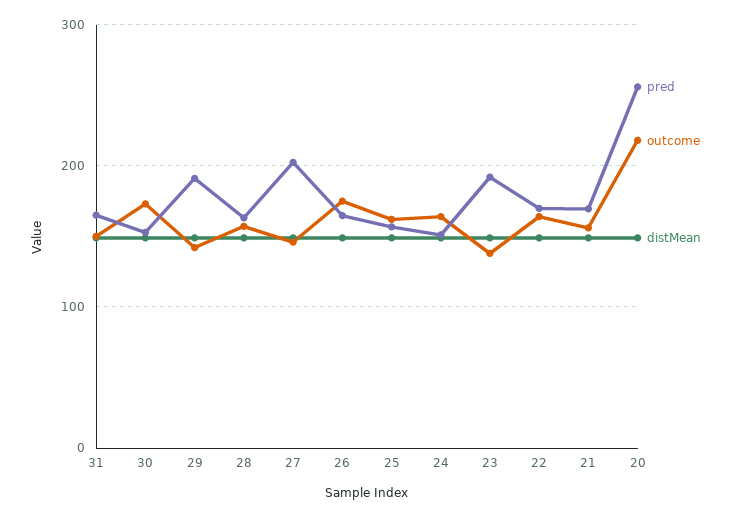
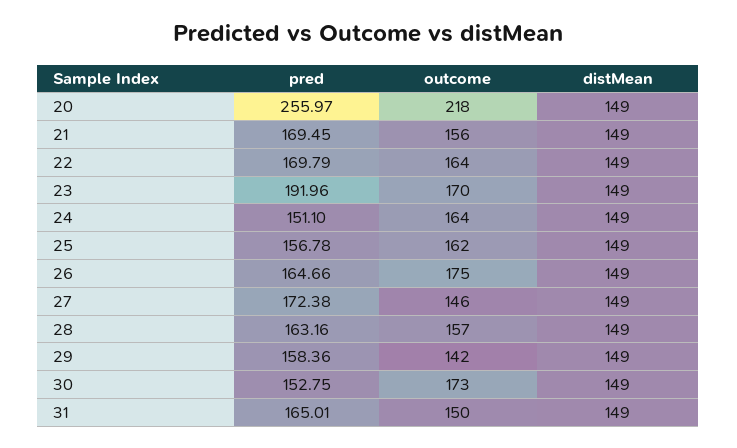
  {
    "pred": {
      "31": 165.01,
      "30": 152.75,
-     "29": 190,
+     "29": 158.36,
      "28": 163.16,
-     "27": 200,
+     "27": 172.38,
      "26": 164.66,
      "25": 156.78,
      "24": 151.1,
      "23": 191.96,
      "22": 169.79,
      "21": 169.45,
      "20": 255.97
    },
    "outcome": {
      "31": 150,
      "30": 173,
      "29": 142,
      "28": 157,
      "27": 146,
      "26": 175,
      "25": 162,
      "24": 164,
-     "23": 140,
+     "23": 170,
      "22": 164,
      "21": 156,
      "20": 218
    },
    "distMean": {
      "31": 149,
      "30": 149,
      "29": 149,
      "28": 149,
      "27": 149,
      "26": 149,
      "25": 149,
      "24": 149,
      "23": 149,
      "22": 149,
      "21": 149,
      "20": 149
    }
  }

